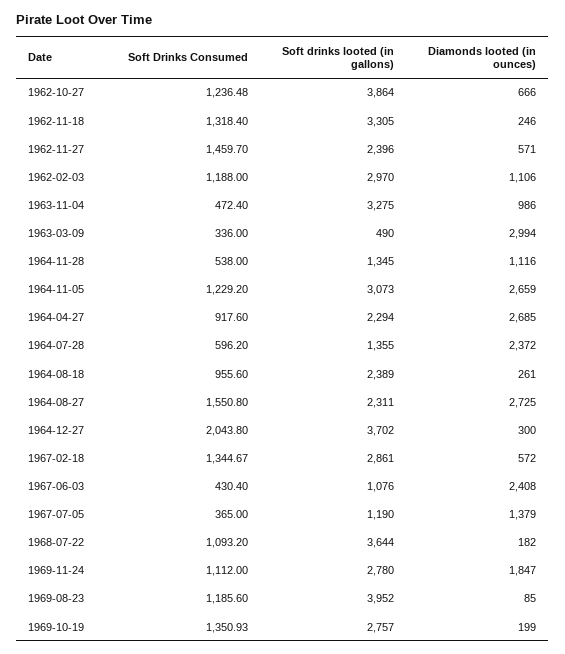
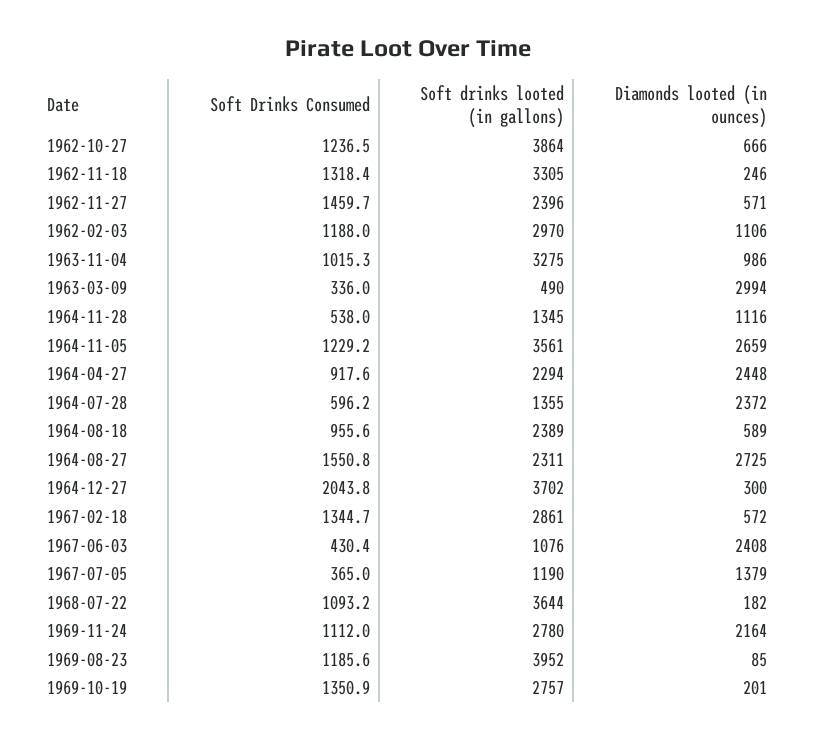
  {
    "Soft Drinks Consumed": {
      "1962-10-27": 1236.48,
      "1962-11-18": 1318.4,
      "1962-11-27": 1459.7,
      "1962-02-03": 1188,
-     "1963-11-04": 472.4,
+     "1963-11-04": 1015.3,
      "1963-03-09": 336,
      "1964-11-28": 538,
      "1964-11-05": 1229.2,
      "1964-04-27": 917.6,
      "1964-07-28": 596.2,
      "1964-08-18": 955.6,
      "1964-08-27": 1550.8,
      "1964-12-27": 2043.8,
      "1967-02-18": 1344.67,
      "1967-06-03": 430.4,
      "1967-07-05": 365,
      "1968-07-22": 1093.2,
      "1969-11-24": 1112,
      "1969-08-23": 1185.6,
      "1969-10-19": 1350.93
    },
    "Soft drinks looted (in gallons)": {
      "1962-10-27": 3864,
      "1962-11-18": 3305,
      "1962-11-27": 2396,
      "1962-02-03": 2970,
      "1963-11-04": 3275,
      "1963-03-09": 490,
      "1964-11-28": 1345,
-     "1964-11-05": 3073,
+     "1964-11-05": 3561,
      "1964-04-27": 2294,
      "1964-07-28": 1355,
      "1964-08-18": 2389,
      "1964-08-27": 2311,
      "1964-12-27": 3702,
      "1967-02-18": 2861,
      "1967-06-03": 1076,
      "1967-07-05": 1190,
      "1968-07-22": 3644,
      "1969-11-24": 2780,
      "1969-08-23": 3952,
      "1969-10-19": 2757
    },
    "Diamonds looted (in ounces)": {
      "1962-10-27": 666,
      "1962-11-18": 246,
      "1962-11-27": 571,
      "1962-02-03": 1106,
      "1963-11-04": 986,
      "1963-03-09": 2994,
      "1964-11-28": 1116,
      "1964-11-05": 2659,
-     "1964-04-27": 2685,
+     "1964-04-27": 2448,
      "1964-07-28": 2372,
-     "1964-08-18": 261,
+     "1964-08-18": 589,
      "1964-08-27": 2725,
      "1964-12-27": 300,
      "1967-02-18": 572,
      "1967-06-03": 2408,
      "1967-07-05": 1379,
      "1968-07-22": 182,
-     "1969-11-24": 1847,
+     "1969-11-24": 2164,
      "1969-08-23": 85,
-     "1969-10-19": 199
+     "1969-10-19": 201
    }
  }

